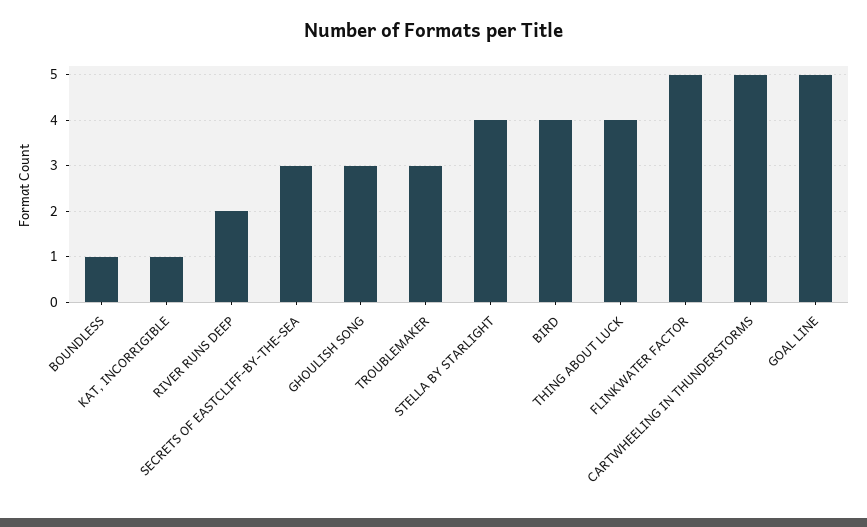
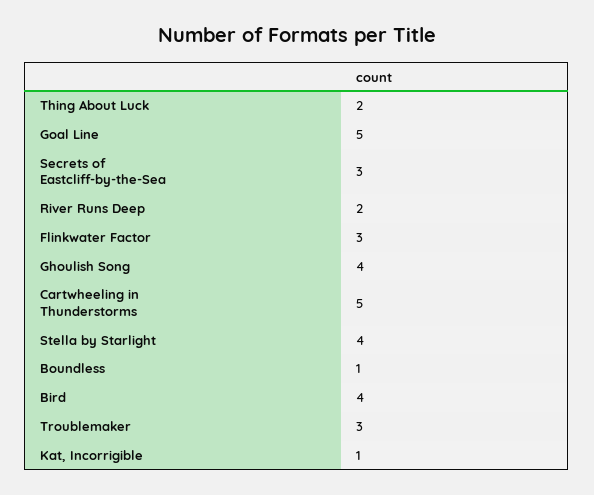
  {
    "BOUNDLESS": 1,
    "KAT, INCORRIGIBLE": 1,
    "RIVER RUNS DEEP": 2,
    "SECRETS OF EASTCLIFF-BY-THE-SEA": 3,
-   "GHOULISH SONG": 3,
+   "GHOULISH SONG": 4,
    "TROUBLEMAKER": 3,
    "STELLA BY STARLIGHT": 4,
    "BIRD": 4,
-   "THING ABOUT LUCK": 4,
+   "THING ABOUT LUCK": 2,
-   "FLINKWATER FACTOR": 5,
+   "FLINKWATER FACTOR": 3,
    "CARTWHEELING IN THUNDERSTORMS": 5,
    "GOAL LINE": 5
  }

